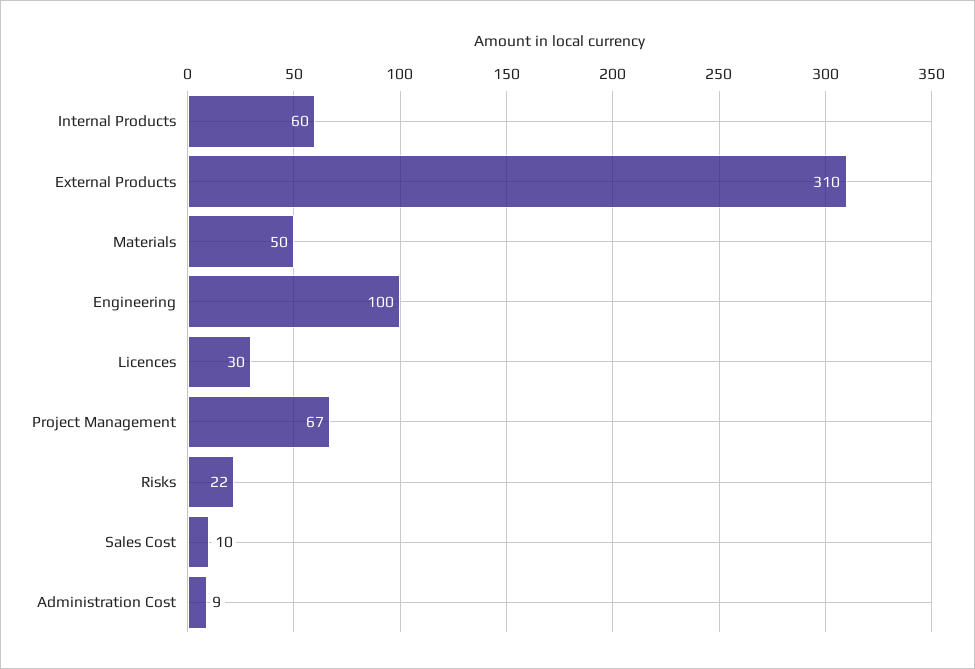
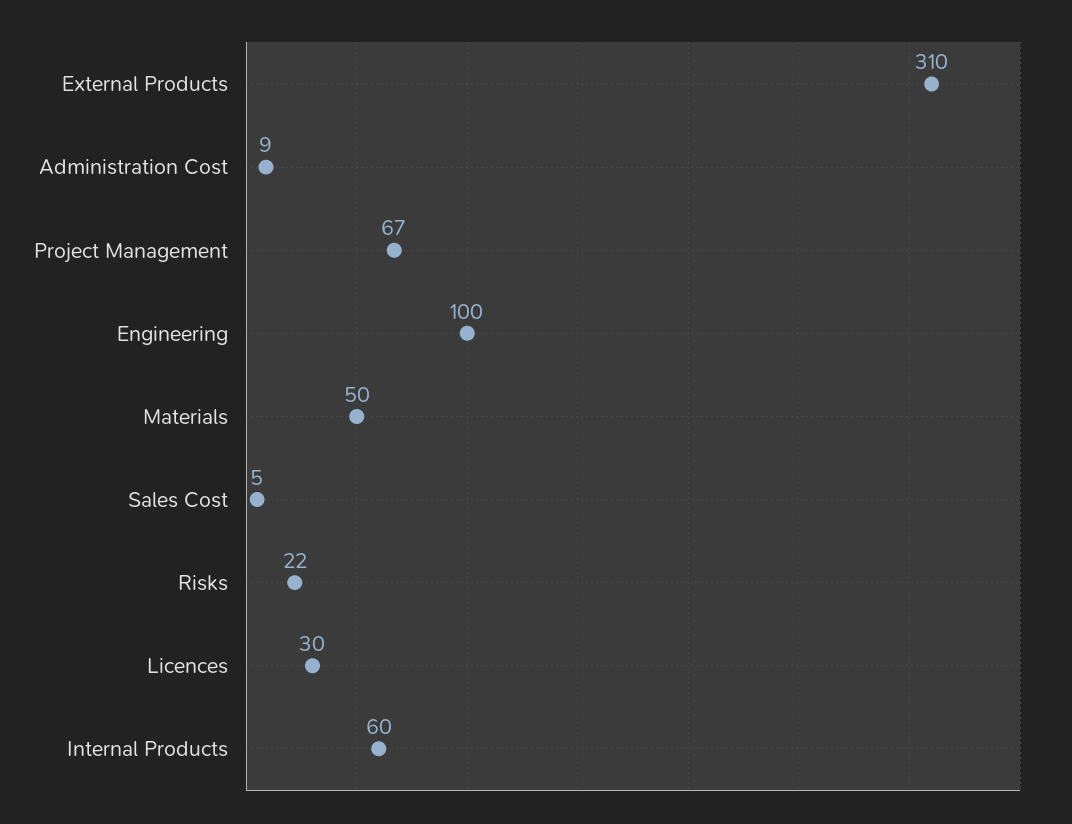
  {
    "Internal Products": 60,
    "External Products": 310,
    "Materials": 50,
    "Engineering": 100,
    "Licences": 30,
    "Project Management": 67,
    "Risks": 22,
-   "Sales Cost": 10,
+   "Sales Cost": 5,
    "Administration Cost": 9
  }

